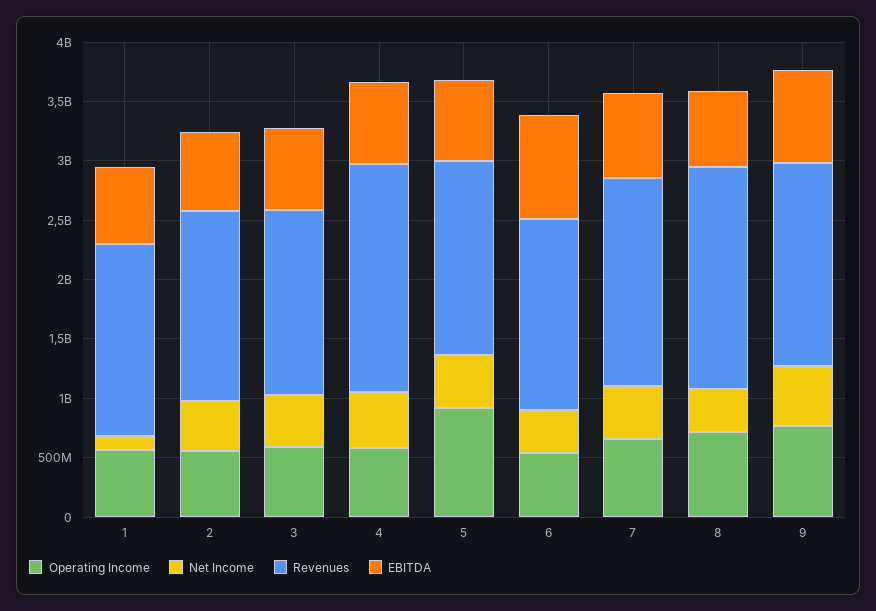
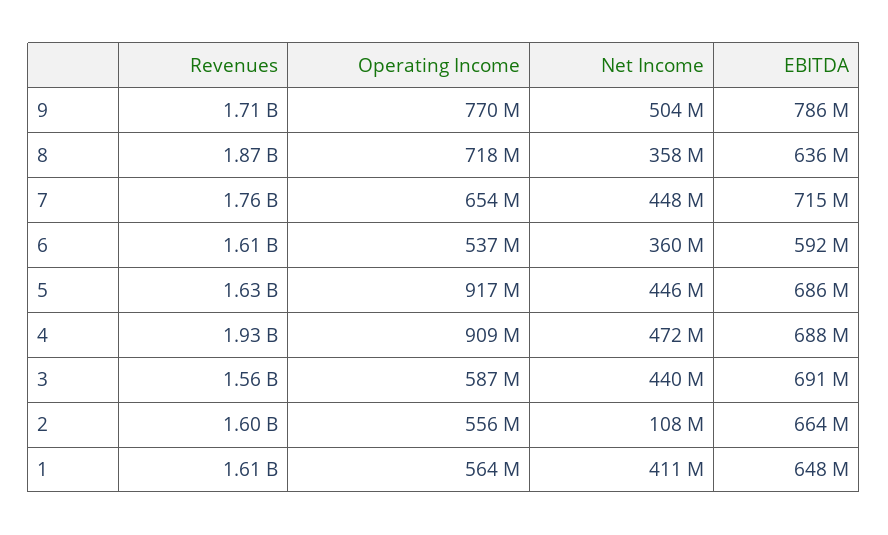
  {
    "Operating Income": {
      "1": 564000000,
      "2": 556000000,
      "3": 587000000,
-     "4": 600000000,
+     "4": 909000000,
      "5": 917000000,
      "6": 537000000,
      "7": 654000000,
      "8": 718000000,
      "9": 770000000
    },
    "Net Income": {
-     "1": 100000000,
+     "1": 411000000,
-     "2": 400000000,
+     "2": 108000000,
      "3": 440000000,
      "4": 472000000,
      "5": 446000000,
      "6": 360000000,
      "7": 448000000,
      "8": 358000000,
      "9": 504000000
    },
    "Revenues": {
      "1": 1610000000,
      "2": 1600000000,
      "3": 1560000000,
      "4": 1930000000,
      "5": 1630000000,
      "6": 1610000000,
      "7": 1760000000,
      "8": 1870000000,
      "9": 1710000000
    },
    "EBITDA": {
      "1": 648000000,
      "2": 664000000,
      "3": 691000000,
      "4": 688000000,
      "5": 686000000,
-     "6": 900000000,
+     "6": 592000000,
      "7": 715000000,
      "8": 636000000,
      "9": 786000000
    }
  }

